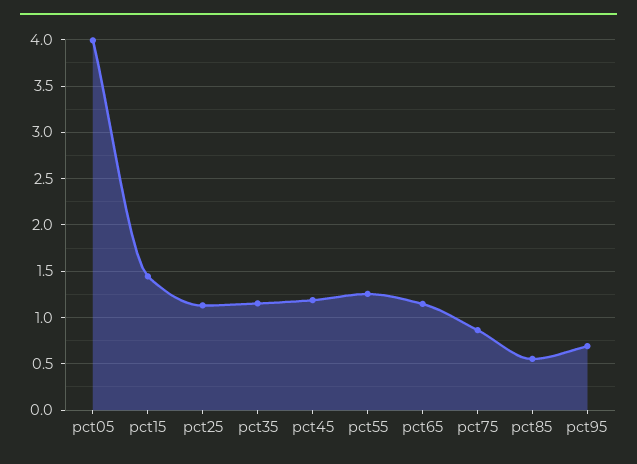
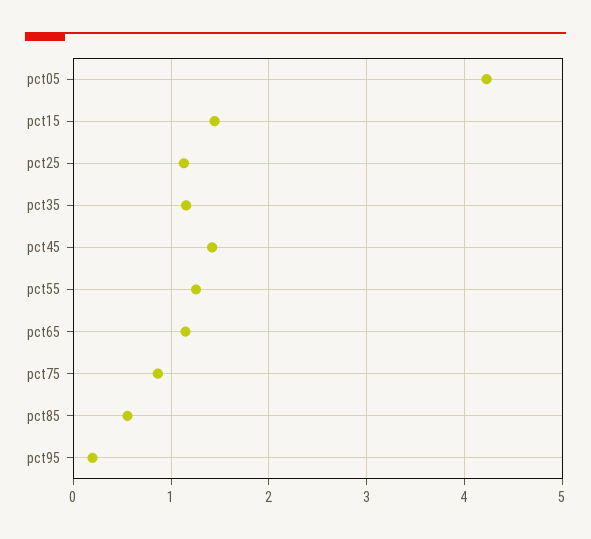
  {
-   "pct05": 4,
+   "pct05": 4.2,
    "pct15": 1.4,
    "pct25": 1.1,
    "pct35": 1.2,
-   "pct45": 1.2,
+   "pct45": 1.4,
    "pct55": 1.3,
    "pct65": 1.1,
    "pct75": 0.9,
    "pct85": 0.6,
-   "pct95": 0.7
+   "pct95": 0.2
  }

